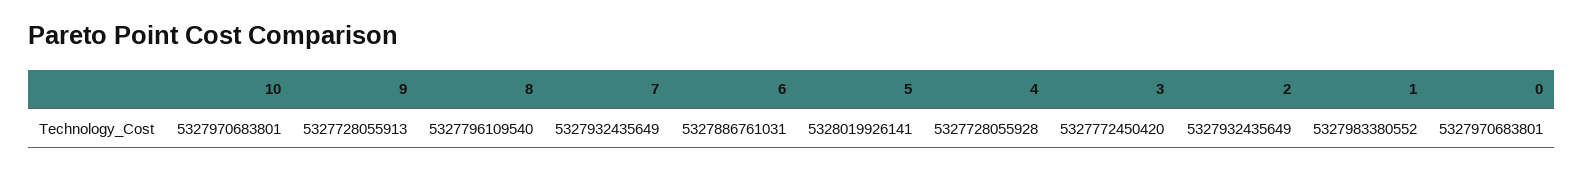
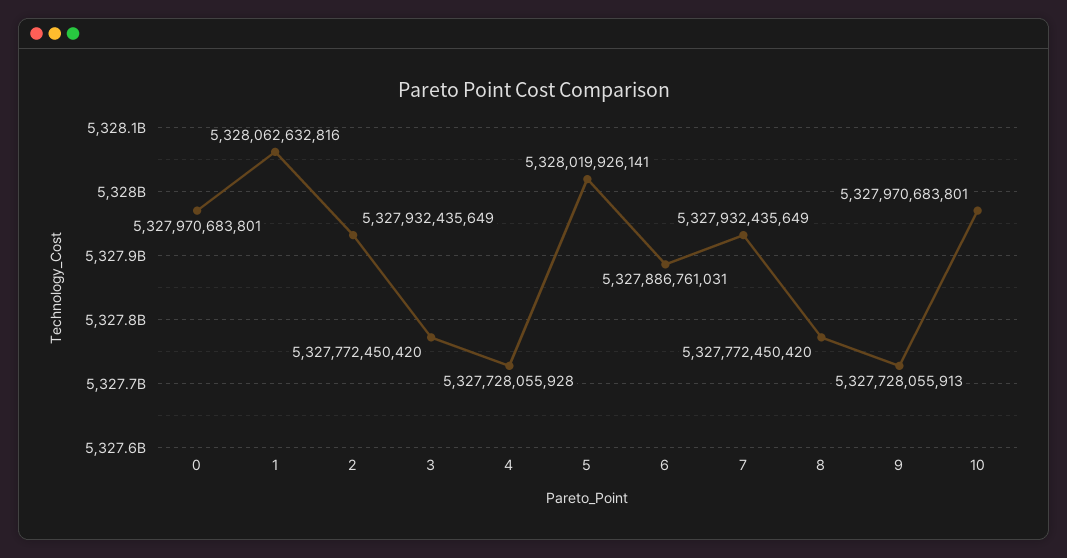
  {
    "10": 5327970683801,
    "9": 5327728055913,
-   "8": 5327796109540,
+   "8": 5327772450420,
    "7": 5327932435649,
    "6": 5327886761031,
    "5": 5328019926141,
    "4": 5327728055928,
    "3": 5327772450420,
    "2": 5327932435649,
-   "1": 5327983380552,
+   "1": 5328062632816,
    "0": 5327970683801
  }

